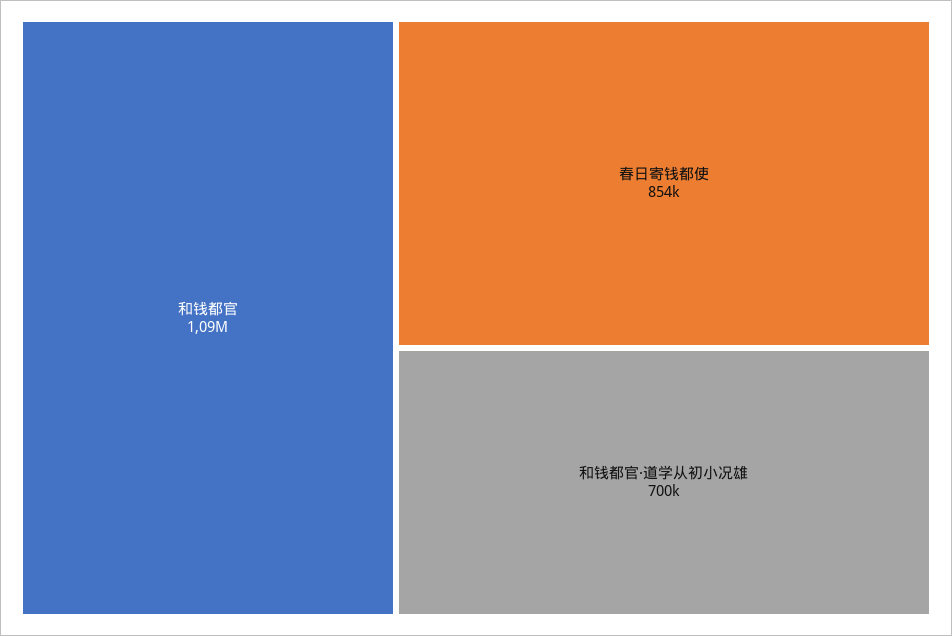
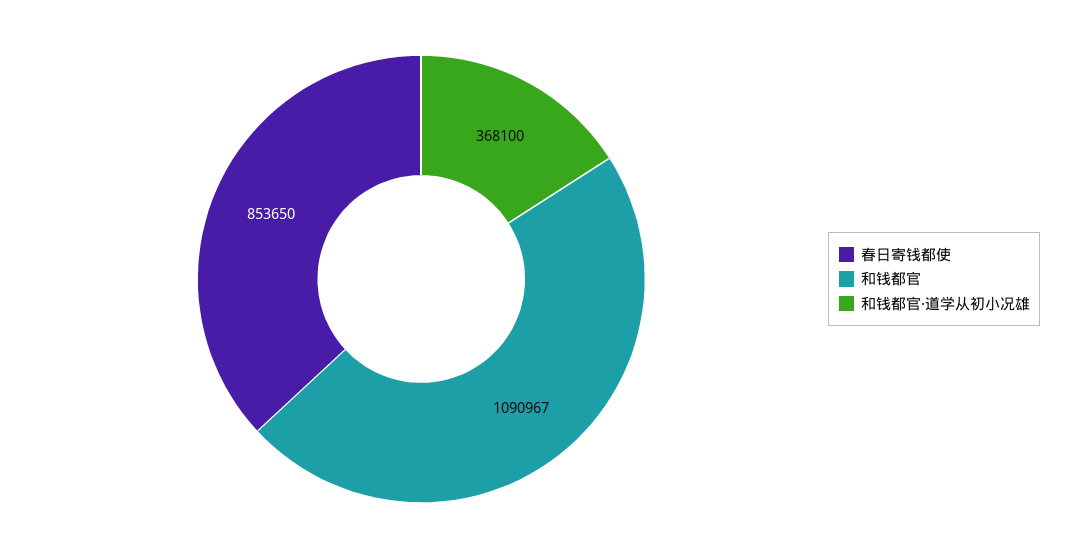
  {
    "和钱都官": 1090967,
    "春日寄钱都使": 853650,
-   "和钱都官·道学从初小况雄": 700000
+   "和钱都官·道学从初小况雄": 368100
  }

